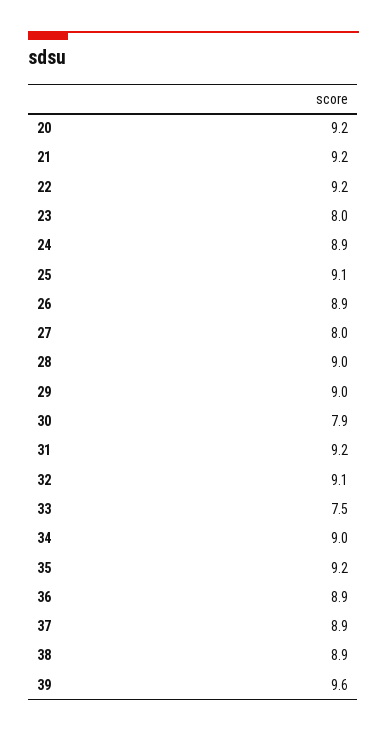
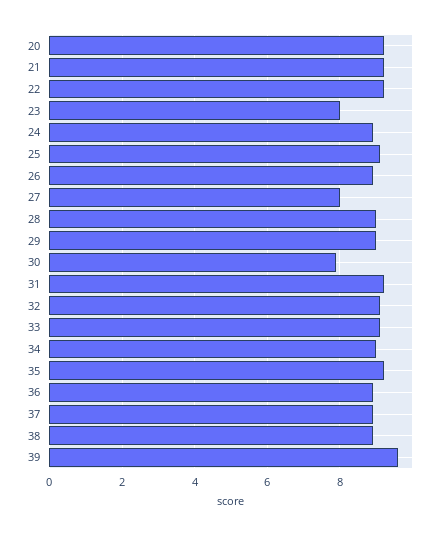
  {
    "20": 9.2,
    "21": 9.2,
    "22": 9.2,
    "23": 8,
    "24": 8.9,
    "25": 9.1,
    "26": 8.9,
    "27": 8,
    "28": 9,
    "29": 9,
    "30": 7.9,
    "31": 9.2,
    "32": 9.1,
-   "33": 7.5,
+   "33": 9,
    "34": 9,
    "35": 9.2,
    "36": 8.9,
    "37": 8.9,
    "38": 8.9,
    "39": 9.6
  }

